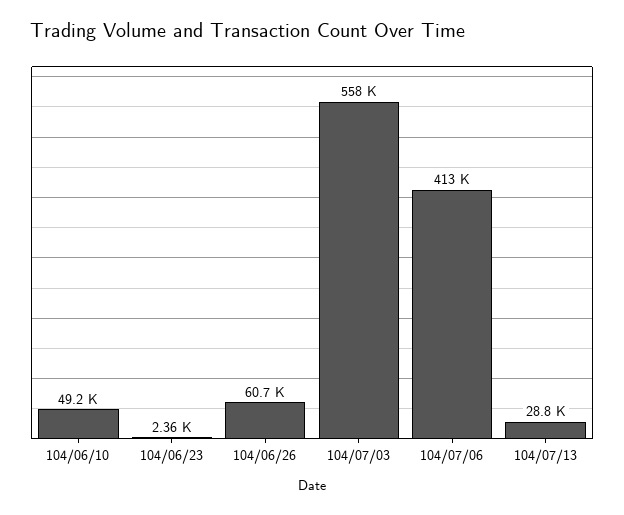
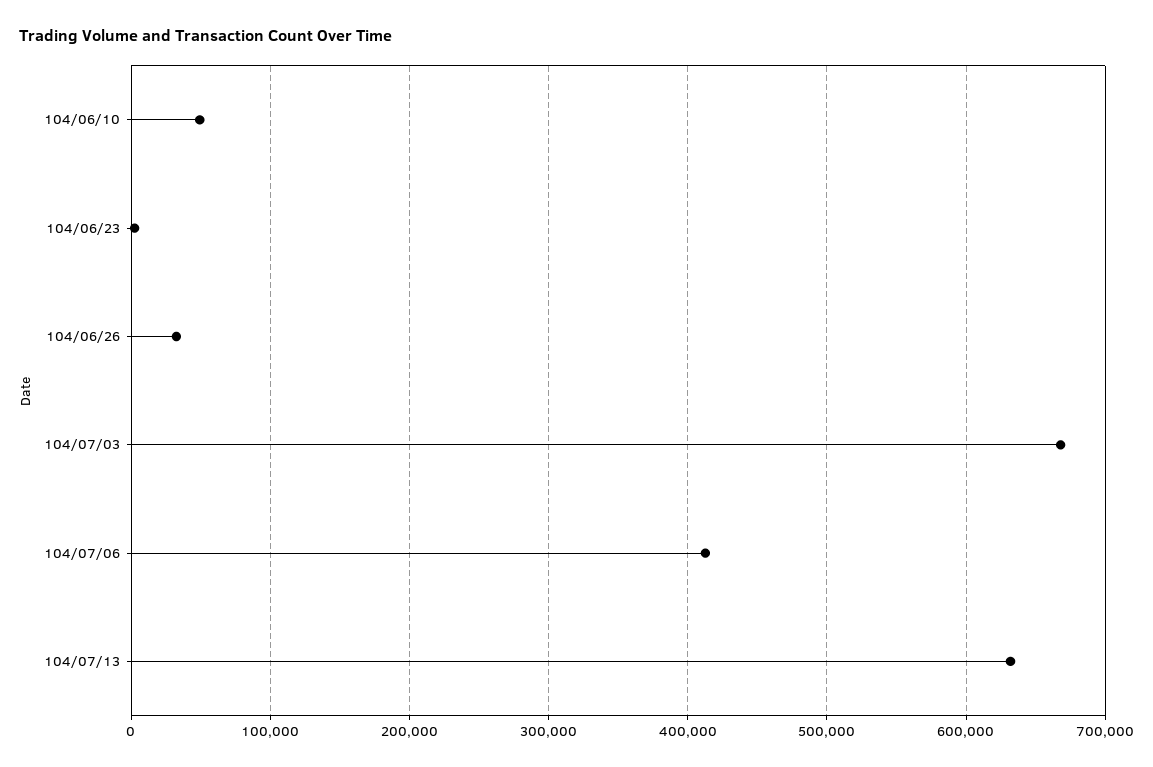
  {
    "104/06/10": 49200,
    "104/06/23": 2360,
-   "104/06/26": 60700,
+   "104/06/26": 30000,
-   "104/07/03": 558000,
+   "104/07/03": 670000,
    "104/07/06": 413000,
-   "104/07/13": 28800
+   "104/07/13": 630000
  }

